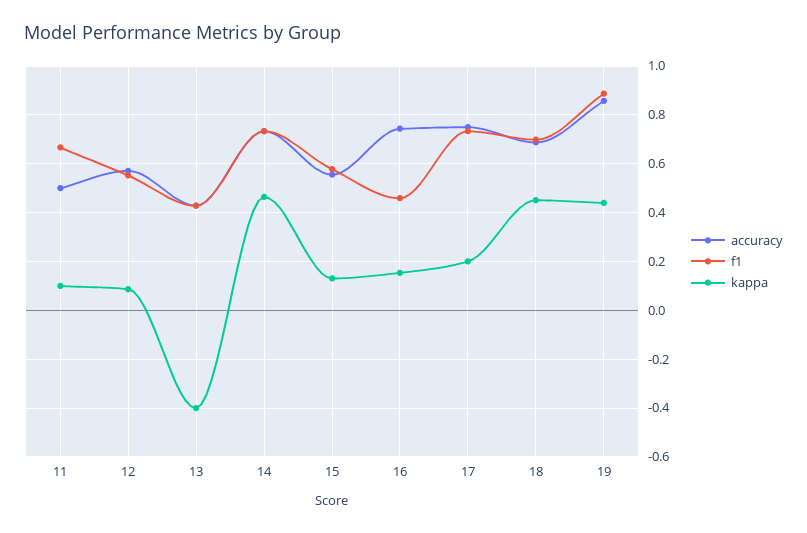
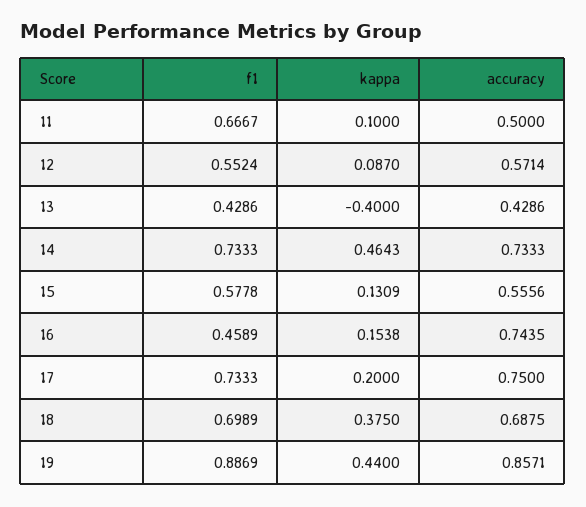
  {
    "accuracy": {
      "11": 0.5,
      "12": 0.5714,
      "13": 0.4286,
      "14": 0.7333,
      "15": 0.5556,
      "16": 0.7435,
      "17": 0.75,
      "18": 0.6875,
      "19": 0.8571
    },
    "f1": {
      "11": 0.6667,
      "12": 0.5524,
      "13": 0.4286,
      "14": 0.7333,
      "15": 0.5778,
      "16": 0.4589,
      "17": 0.7333,
      "18": 0.6989,
      "19": 0.8869
    },
    "kappa": {
      "11": 0.1,
      "12": 0.087,
      "13": -0.4,
      "14": 0.4643,
      "15": 0.1309,
      "16": 0.1538,
      "17": 0.2,
-     "18": 0.45,
+     "18": 0.375,
      "19": 0.44
    }
  }

